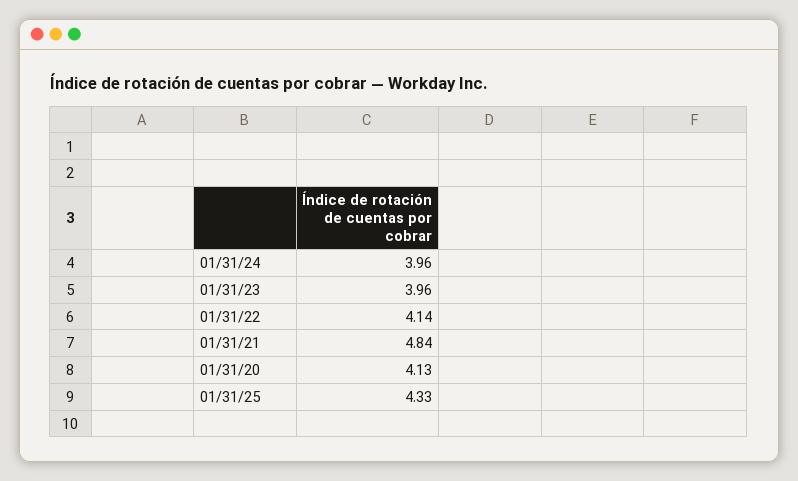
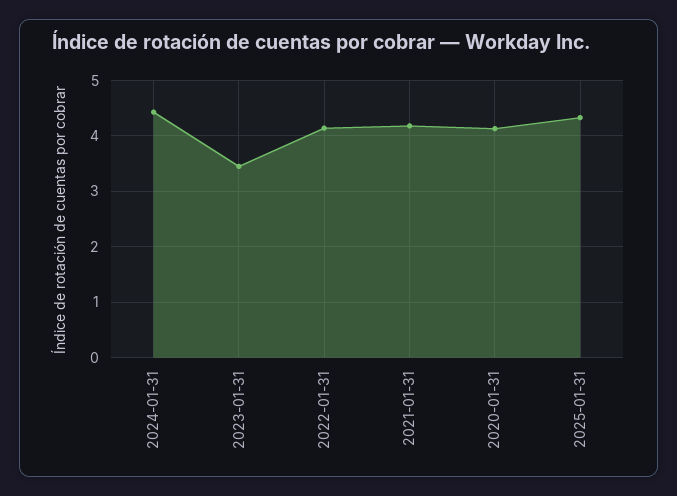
  {
-   "01/31/24": 3.96,
+   "01/31/24": 4.4,
-   "01/31/23": 3.96,
+   "01/31/23": 3.4,
    "01/31/22": 4.14,
-   "01/31/21": 4.84,
+   "01/31/21": 4.2,
    "01/31/20": 4.13,
    "01/31/25": 4.33
  }

